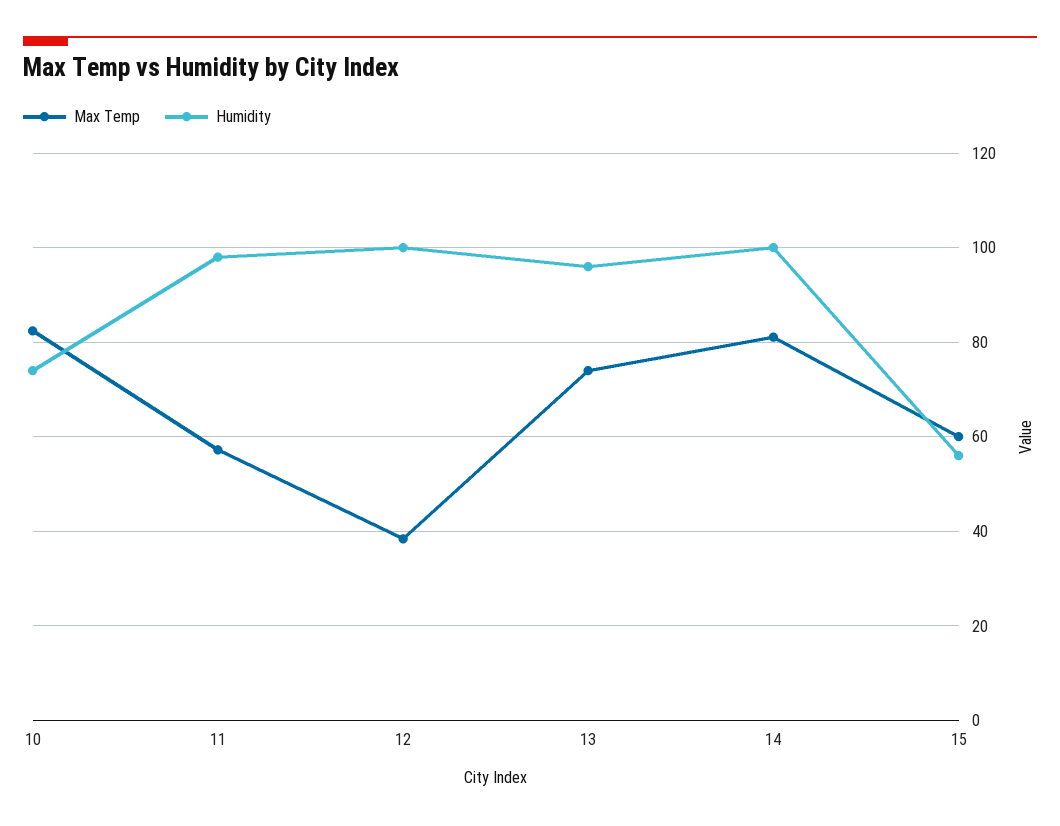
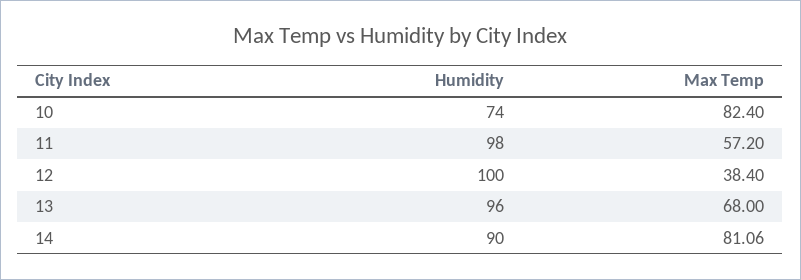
  {
    "Max Temp": {
      "10": 82.4,
      "11": 57.2,
      "12": 38.4,
-     "13": 74,
+     "13": 68,
-     "14": 81.06,
+     "14": 81.06
-     "15": 60
    },
    "Humidity": {
      "10": 74,
      "11": 98,
      "12": 100,
      "13": 96,
-     "14": 100,
+     "14": 90
-     "15": 56
    }
  }

